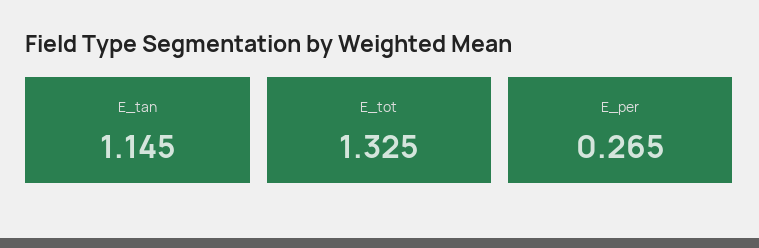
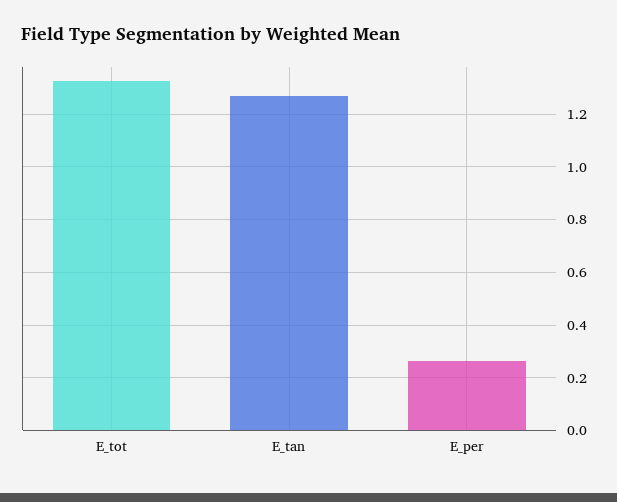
  {
-   "E_tan": 1.145,
+   "E_tan": 1.275,
    "E_tot": 1.325,
    "E_per": 0.265
  }

